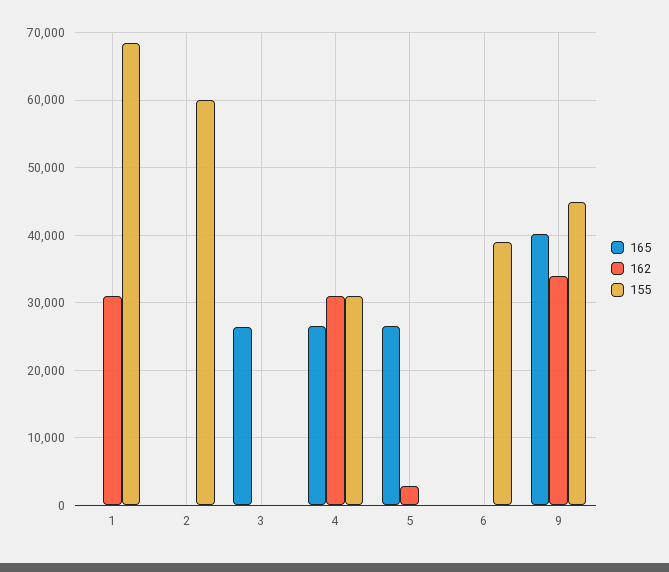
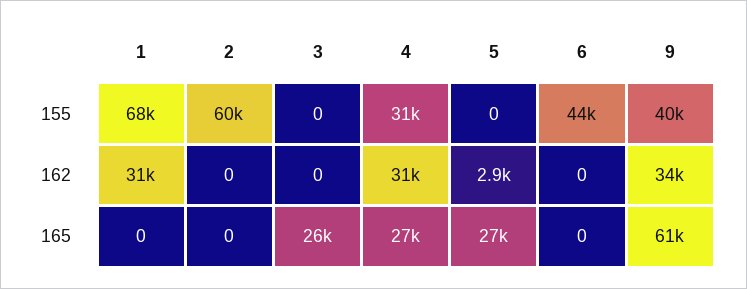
  {
    "165": {
      "1": 0,
      "2": 0,
      "3": 26000,
      "4": 27000,
      "5": 27000,
      "6": 0,
-     "9": 40000
+     "9": 61000
    },
    "162": {
      "1": 31000,
      "2": 0,
      "3": 0,
      "4": 31000,
      "5": 2900,
      "6": 0,
      "9": 34000
    },
    "155": {
      "1": 68000,
      "2": 60000,
      "3": 0,
      "4": 31000,
      "5": 0,
-     "6": 39000,
+     "6": 44000,
-     "9": 45000
+     "9": 40000
    }
  }

